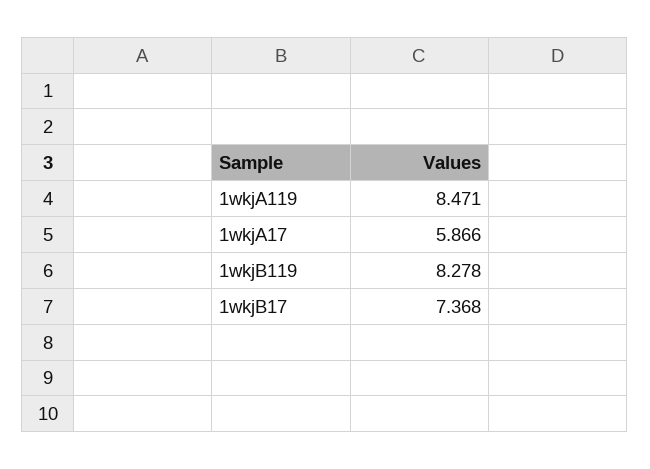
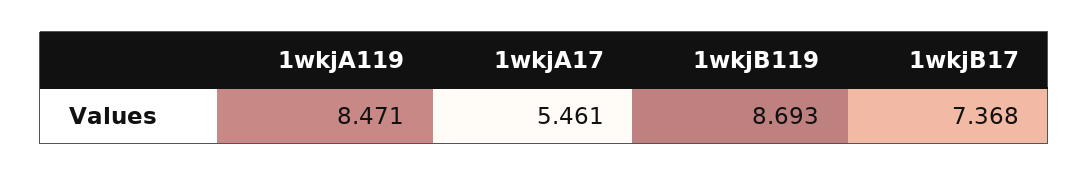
  {
    "1wkjA119": 8.471,
-   "1wkjA17": 5.866,
+   "1wkjA17": 5.461,
-   "1wkjB119": 8.278,
+   "1wkjB119": 8.693,
    "1wkjB17": 7.368
  }

